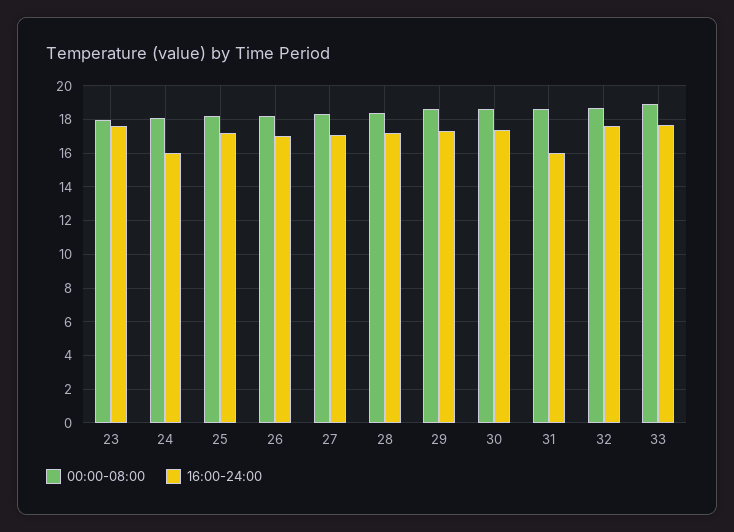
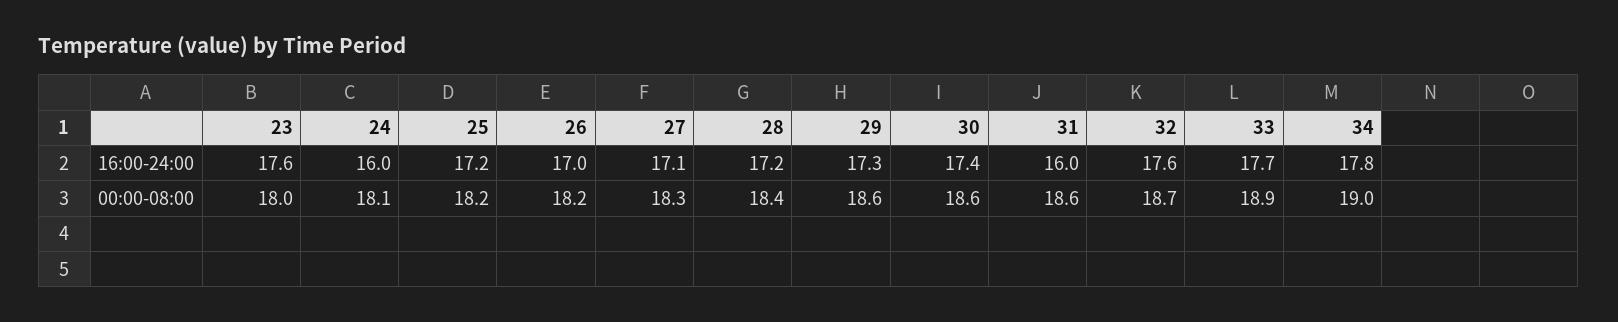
  {
    "00:00-08:00": {
      "23": 18,
      "24": 18.1,
      "25": 18.2,
      "26": 18.2,
      "27": 18.3,
      "28": 18.4,
      "29": 18.6,
      "30": 18.6,
      "31": 18.6,
      "32": 18.7,
-     "33": 18.9
+     "33": 18.9,
+     "34": 19
    },
    "16:00-24:00": {
      "23": 17.6,
      "24": 16,
      "25": 17.2,
      "26": 17,
      "27": 17.1,
      "28": 17.2,
      "29": 17.3,
      "30": 17.4,
      "31": 16,
      "32": 17.6,
-     "33": 17.7
+     "33": 17.7,
+     "34": 17.8
    }
  }

